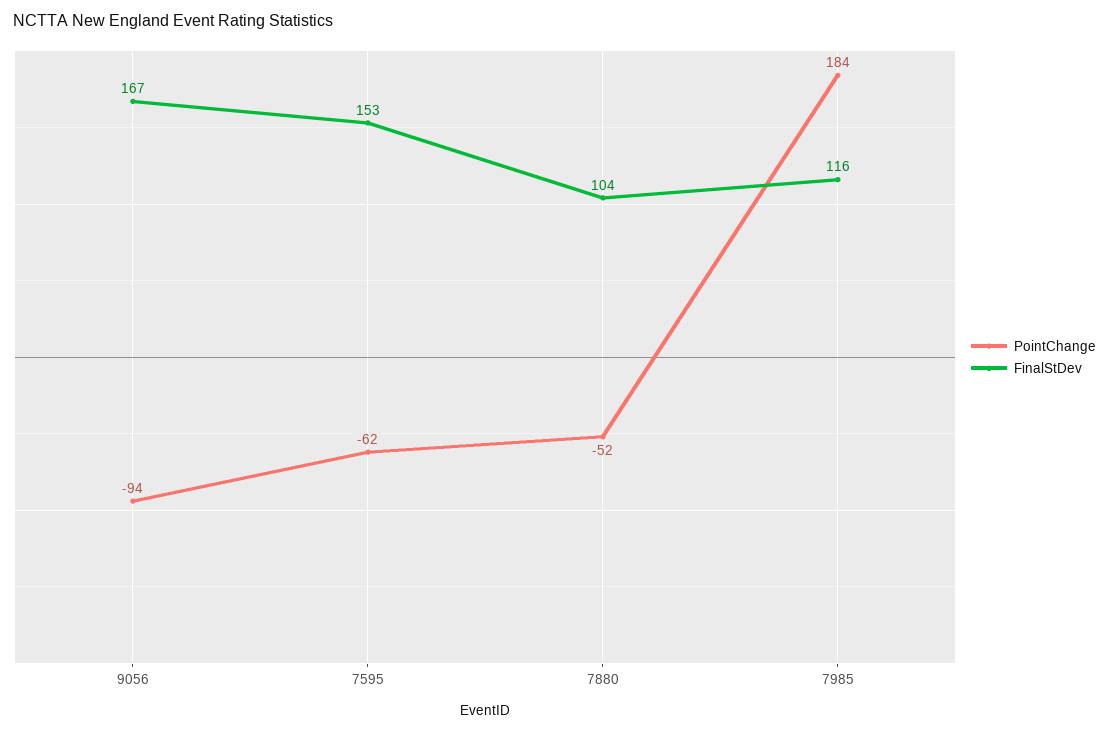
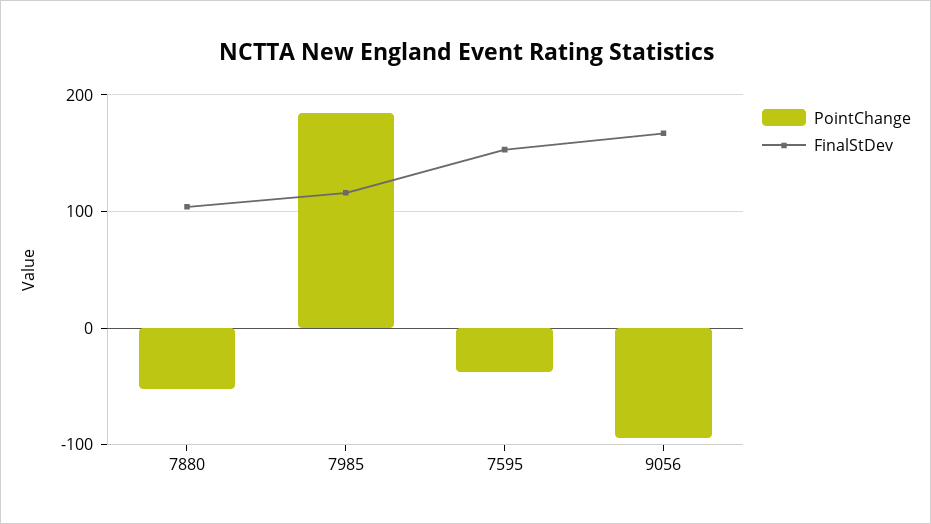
  {
    "PointChange": {
      "9056": -94,
-     "7595": -62,
+     "7595": -40,
      "7880": -52,
      "7985": 184
    },
    "FinalStDev": {
      "9056": 167,
      "7595": 153,
      "7880": 104,
      "7985": 116
    }
  }

